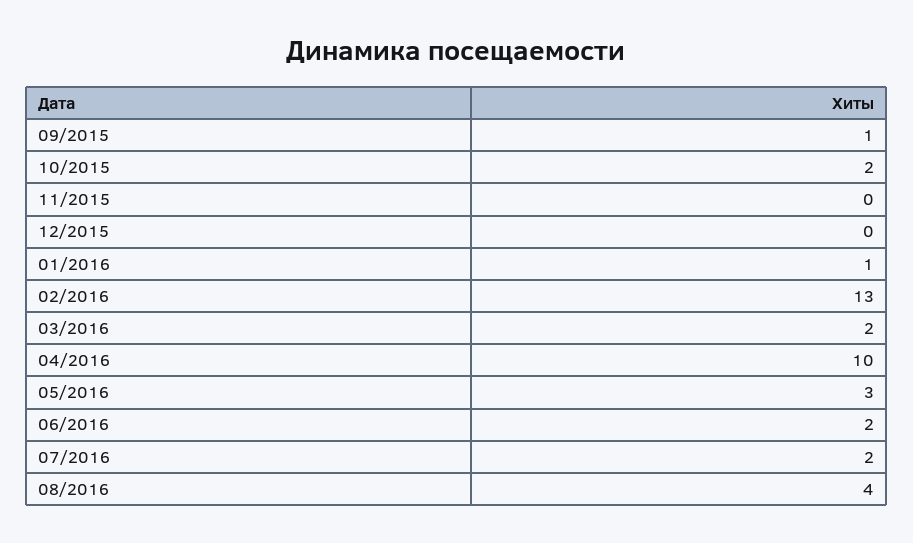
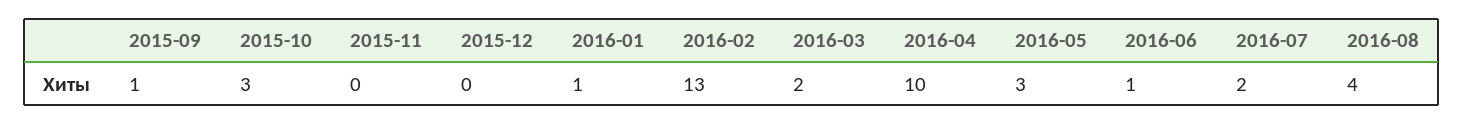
  {
    "09/2015": 1,
-   "10/2015": 2,
+   "10/2015": 3,
    "11/2015": 0,
    "12/2015": 0,
    "01/2016": 1,
    "02/2016": 13,
    "03/2016": 2,
    "04/2016": 10,
    "05/2016": 3,
-   "06/2016": 2,
+   "06/2016": 1,
    "07/2016": 2,
    "08/2016": 4
  }

